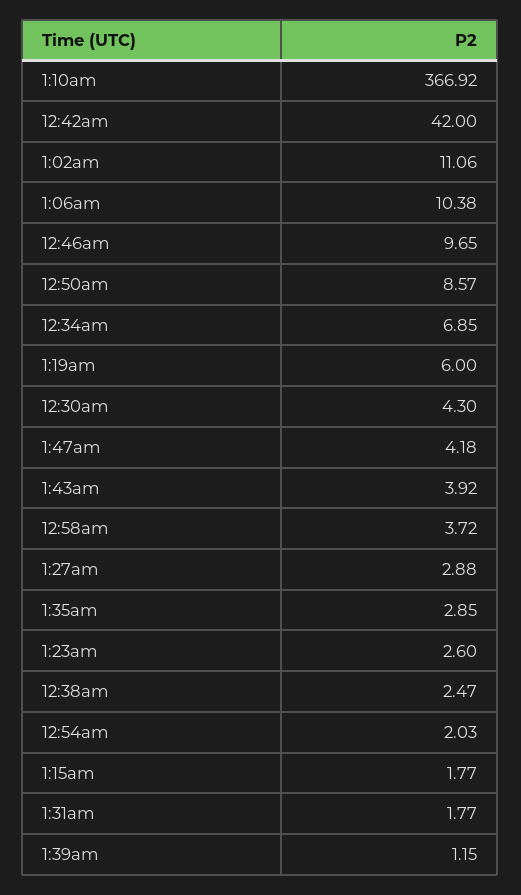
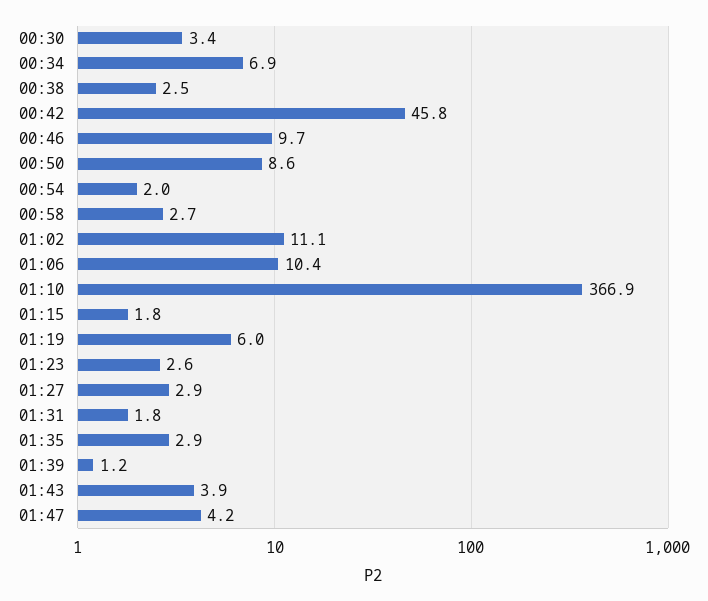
  {
    "1:10am": 366.92,
-   "12:42am": 42,
+   "12:42am": 45.8,
    "1:02am": 11.06,
    "1:06am": 10.38,
    "12:46am": 9.65,
    "12:50am": 8.57,
    "12:34am": 6.85,
    "1:19am": 6,
-   "12:30am": 4.3,
+   "12:30am": 3.4,
    "1:47am": 4.18,
    "1:43am": 3.92,
-   "12:58am": 3.72,
+   "12:58am": 2.7,
    "1:27am": 2.88,
    "1:35am": 2.85,
    "1:23am": 2.6,
    "12:38am": 2.47,
    "12:54am": 2.03,
    "1:15am": 1.77,
    "1:31am": 1.77,
    "1:39am": 1.15
  }

